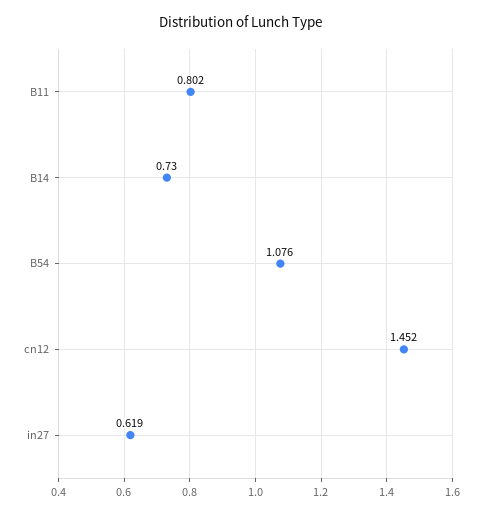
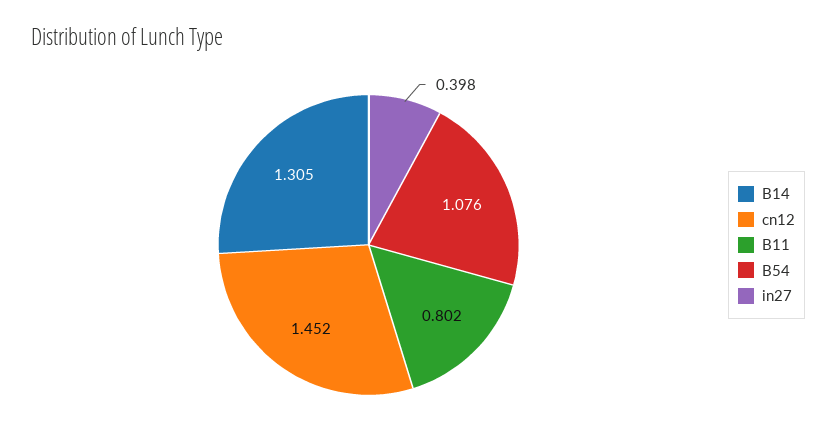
  {
    "B11": 0.802,
-   "B14": 0.73,
+   "B14": 1.305,
    "B54": 1.076,
    "cn12": 1.452,
-   "in27": 0.619
+   "in27": 0.398
  }

